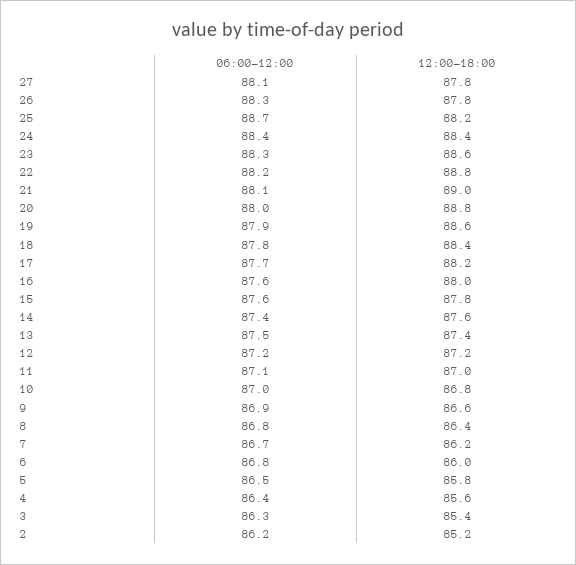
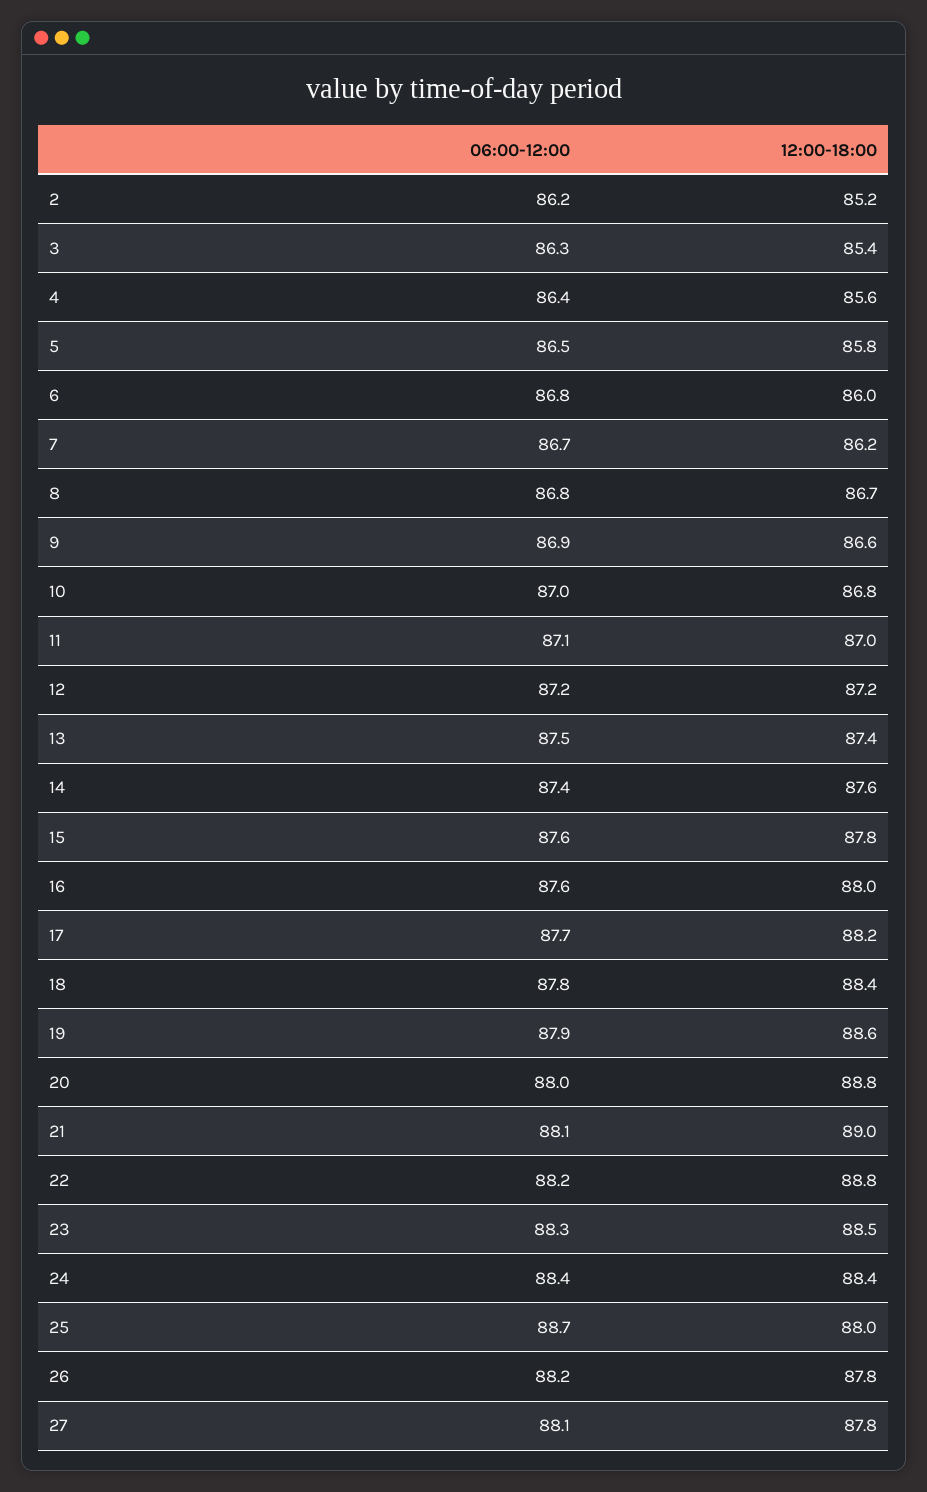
  {
    "06:00-12:00": {
      "27": 88.1,
-     "26": 88.3,
+     "26": 88.2,
      "25": 88.7,
      "24": 88.4,
      "23": 88.3,
      "22": 88.2,
      "21": 88.1,
      "20": 88,
      "19": 87.9,
      "18": 87.8,
      "17": 87.7,
      "16": 87.6,
      "15": 87.6,
      "14": 87.4,
      "13": 87.5,
      "12": 87.2,
      "11": 87.1,
      "10": 87,
      "9": 86.9,
      "8": 86.8,
      "7": 86.7,
      "6": 86.8,
      "5": 86.5,
      "4": 86.4,
      "3": 86.3,
      "2": 86.2
    },
    "12:00-18:00": {
      "27": 87.8,
      "26": 87.8,
-     "25": 88.2,
+     "25": 88,
      "24": 88.4,
-     "23": 88.6,
+     "23": 88.5,
      "22": 88.8,
      "21": 89,
      "20": 88.8,
      "19": 88.6,
      "18": 88.4,
      "17": 88.2,
      "16": 88,
      "15": 87.8,
      "14": 87.6,
      "13": 87.4,
      "12": 87.2,
      "11": 87,
      "10": 86.8,
      "9": 86.6,
-     "8": 86.4,
+     "8": 86.7,
      "7": 86.2,
      "6": 86,
      "5": 85.8,
      "4": 85.6,
      "3": 85.4,
      "2": 85.2
    }
  }

